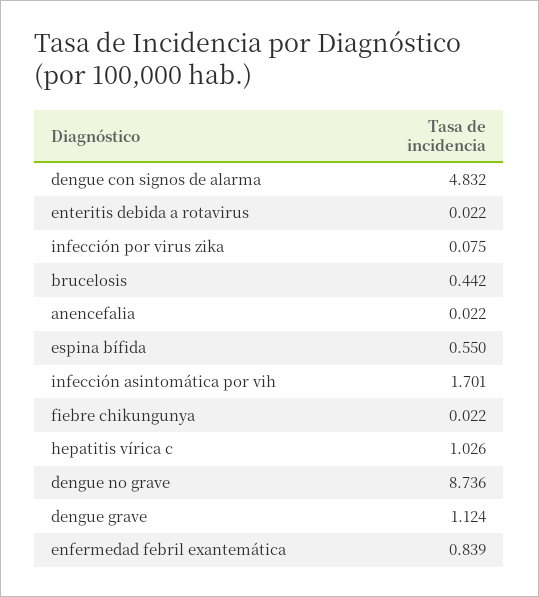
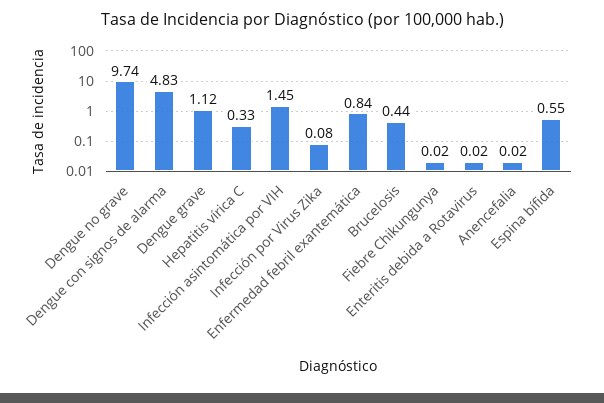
  {
    "dengue con signos de alarma": 4.832,
    "enteritis debida a rotavirus": 0.022,
    "infección por virus zika": 0.075,
    "brucelosis": 0.442,
    "anencefalia": 0.022,
    "espina bífida": 0.55,
-   "infección asintomática por vih": 1.701,
+   "infección asintomática por vih": 1.45,
    "fiebre chikungunya": 0.022,
-   "hepatitis vírica c": 1.026,
+   "hepatitis vírica c": 0.33,
-   "dengue no grave": 8.736,
+   "dengue no grave": 9.74,
    "dengue grave": 1.124,
    "enfermedad febril exantemática": 0.839
  }

